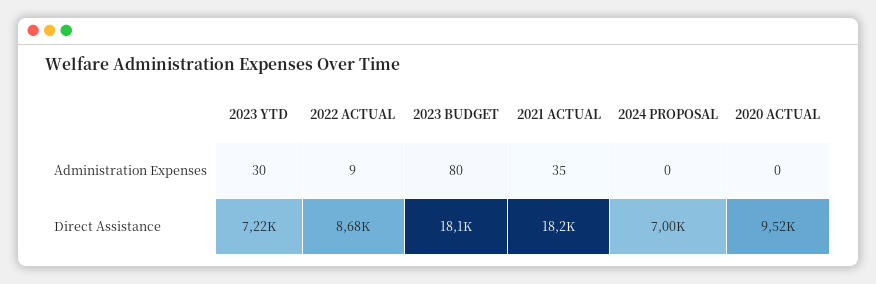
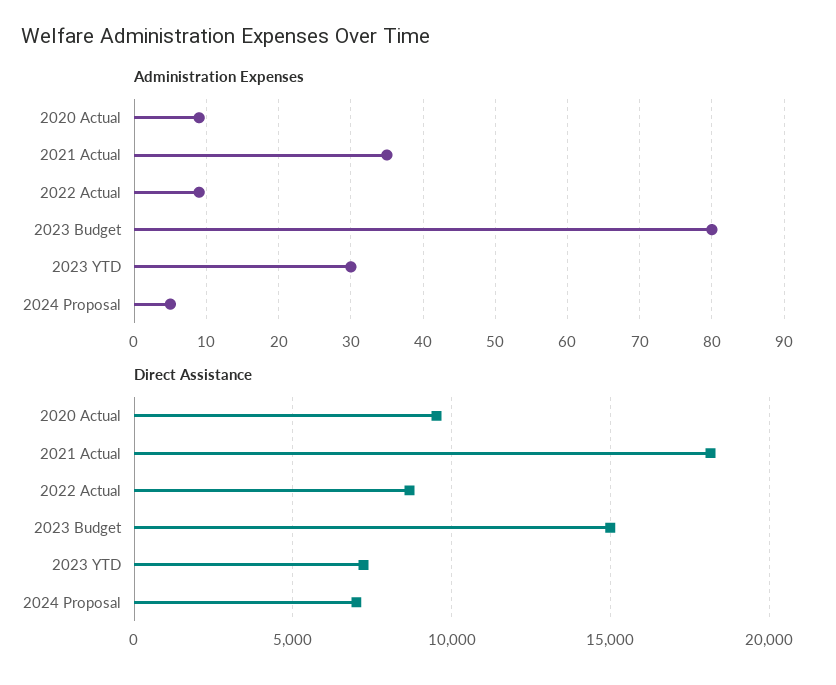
  {
    "Administration Expenses": {
      "2023 YTD": 30,
      "2022 ACTUAL": 9,
      "2023 BUDGET": 80,
      "2021 ACTUAL": 35,
-     "2024 PROPOSAL": 0,
+     "2024 PROPOSAL": 5,
-     "2020 ACTUAL": 0
+     "2020 ACTUAL": 9
    },
    "Direct Assistance": {
      "2023 YTD": 7220,
      "2022 ACTUAL": 8680,
-     "2023 BUDGET": 18100,
+     "2023 BUDGET": 15000,
      "2021 ACTUAL": 18200,
      "2024 PROPOSAL": 7000,
      "2020 ACTUAL": 9520
    }
  }

